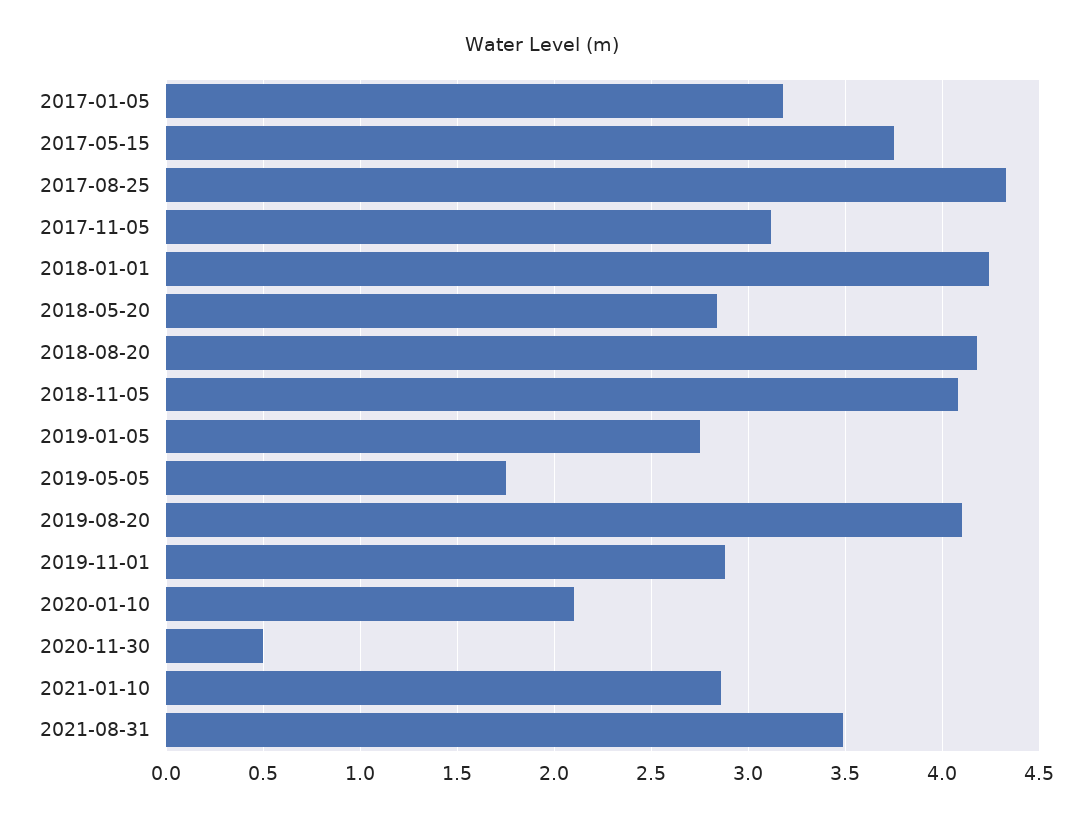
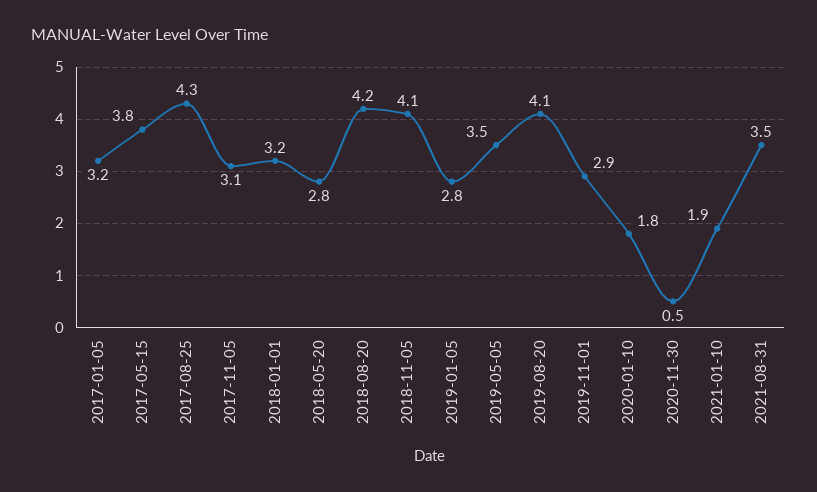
  {
    "2017-01-05": 3.2,
    "2017-05-15": 3.8,
    "2017-08-25": 4.3,
    "2017-11-05": 3.1,
-   "2018-01-01": 4.25,
+   "2018-01-01": 3.2,
    "2018-05-20": 2.8,
    "2018-08-20": 4.2,
    "2018-11-05": 4.1,
    "2019-01-05": 2.8,
-   "2019-05-05": 1.75,
+   "2019-05-05": 3.5,
    "2019-08-20": 4.1,
    "2019-11-01": 2.9,
-   "2020-01-10": 2.1,
+   "2020-01-10": 1.8,
    "2020-11-30": 0.5,
-   "2021-01-10": 2.85,
+   "2021-01-10": 1.9,
    "2021-08-31": 3.5
  }

